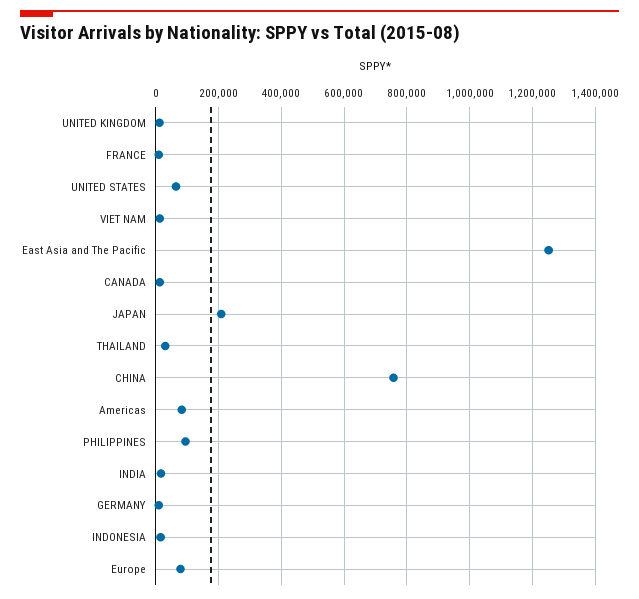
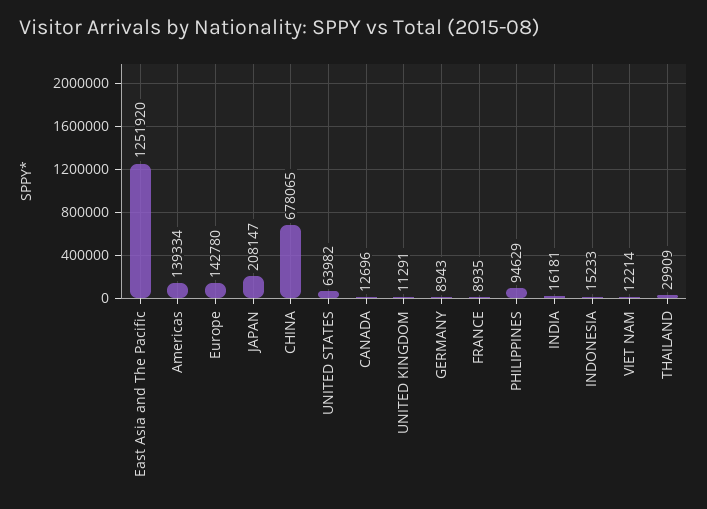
  {
    "UNITED KINGDOM": 11291,
    "FRANCE": 8935,
    "UNITED STATES": 63982,
    "VIET NAM": 12214,
    "East Asia and The Pacific": 1251920,
    "CANADA": 12696,
    "JAPAN": 208147,
    "THAILAND": 29909,
-   "CHINA": 760000,
+   "CHINA": 678065,
-   "Americas": 80000,
+   "Americas": 139334,
    "PHILIPPINES": 94629,
    "INDIA": 16181,
    "GERMANY": 8943,
    "INDONESIA": 15233,
-   "Europe": 80000
+   "Europe": 142780
  }

